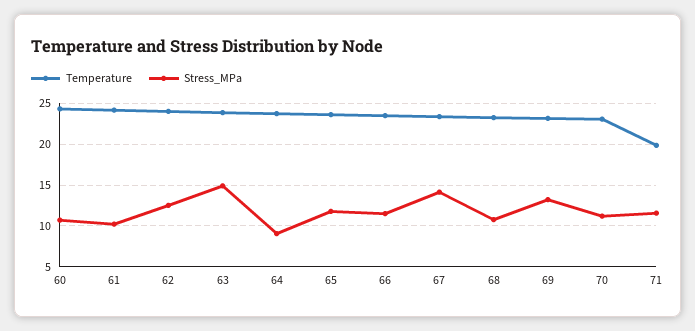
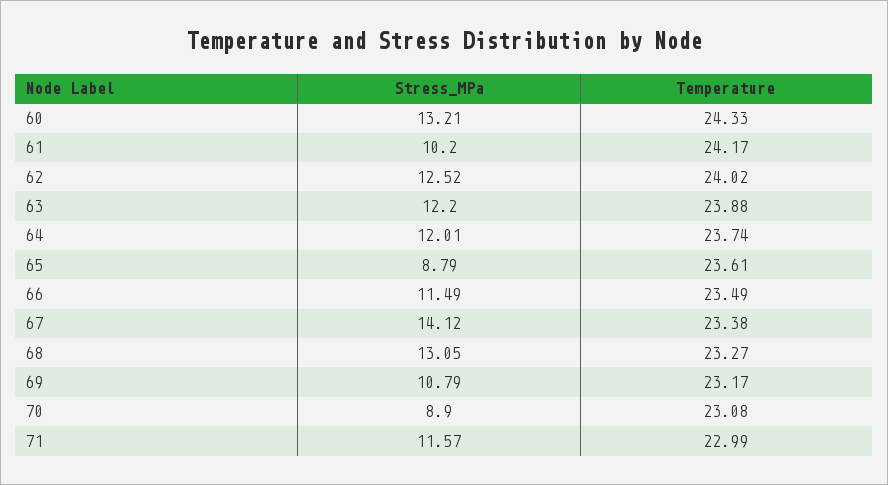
  {
    "Temperature": {
      "60": 24.33,
      "61": 24.17,
      "62": 24.02,
      "63": 23.88,
      "64": 23.74,
      "65": 23.61,
      "66": 23.49,
      "67": 23.38,
      "68": 23.27,
      "69": 23.17,
      "70": 23.08,
-     "71": 20
+     "71": 22.99
    },
    "Stress_MPa": {
-     "60": 11,
+     "60": 13.21,
      "61": 10.2,
      "62": 12.52,
-     "63": 15,
+     "63": 12.2,
-     "64": 9,
+     "64": 12.01,
-     "65": 12,
+     "65": 8.79,
      "66": 11.49,
      "67": 14.12,
-     "68": 11,
+     "68": 13.05,
-     "69": 13,
+     "69": 10.79,
-     "70": 11,
+     "70": 8.9,
      "71": 11.57
    }
  }

